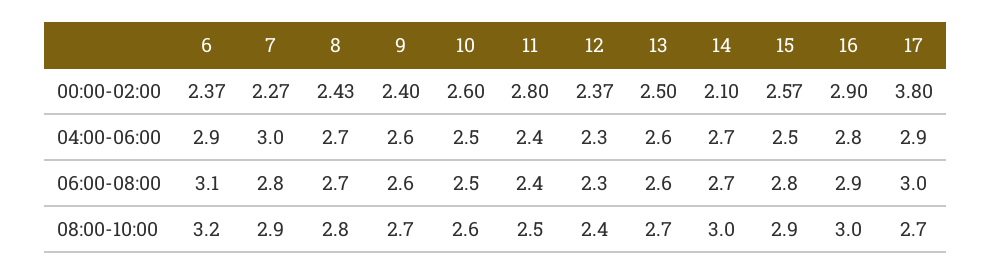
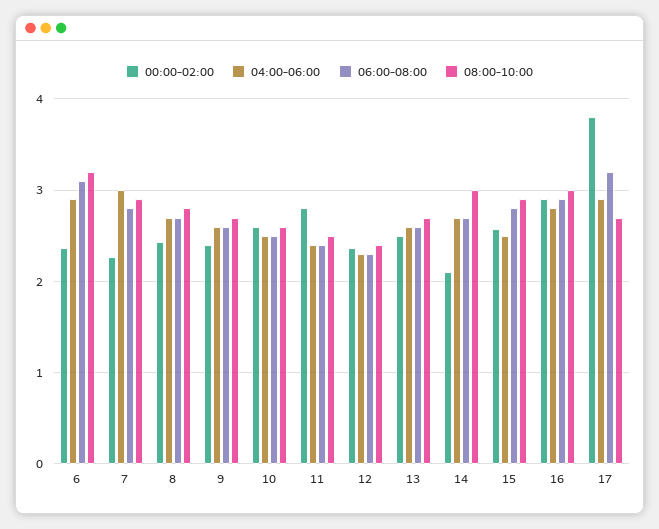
  {
    "00:00-02:00": {
      "6": 2.37,
      "7": 2.27,
      "8": 2.43,
      "9": 2.4,
      "10": 2.6,
      "11": 2.8,
      "12": 2.37,
      "13": 2.5,
      "14": 2.1,
      "15": 2.57,
      "16": 2.9,
      "17": 3.8
    },
    "04:00-06:00": {
      "6": 2.9,
      "7": 3,
      "8": 2.7,
      "9": 2.6,
      "10": 2.5,
      "11": 2.4,
      "12": 2.3,
      "13": 2.6,
      "14": 2.7,
      "15": 2.5,
      "16": 2.8,
      "17": 2.9
    },
    "06:00-08:00": {
      "6": 3.1,
      "7": 2.8,
      "8": 2.7,
      "9": 2.6,
      "10": 2.5,
      "11": 2.4,
      "12": 2.3,
      "13": 2.6,
      "14": 2.7,
      "15": 2.8,
      "16": 2.9,
-     "17": 3
+     "17": 3.2
    },
    "08:00-10:00": {
      "6": 3.2,
      "7": 2.9,
      "8": 2.8,
      "9": 2.7,
      "10": 2.6,
      "11": 2.5,
      "12": 2.4,
      "13": 2.7,
      "14": 3,
      "15": 2.9,
      "16": 3,
      "17": 2.7
    }
  }

